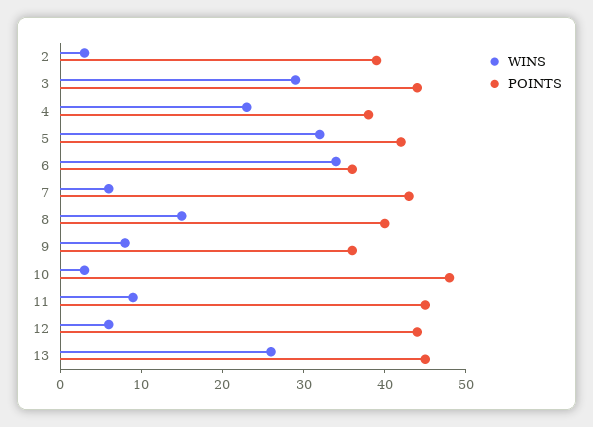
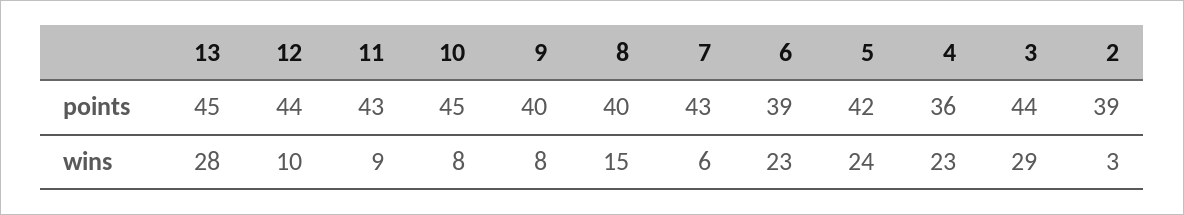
  {
    "WINS": {
      "2": 3,
      "3": 29,
      "4": 23,
-     "5": 32,
+     "5": 24,
-     "6": 34,
+     "6": 23,
      "7": 6,
      "8": 15,
      "9": 8,
-     "10": 3,
+     "10": 8,
      "11": 9,
-     "12": 6,
+     "12": 10,
-     "13": 26
+     "13": 28
    },
    "POINTS": {
      "2": 39,
      "3": 44,
-     "4": 38,
+     "4": 36,
      "5": 42,
-     "6": 36,
+     "6": 39,
      "7": 43,
      "8": 40,
-     "9": 36,
+     "9": 40,
-     "10": 48,
+     "10": 45,
-     "11": 45,
+     "11": 43,
      "12": 44,
      "13": 45
    }
  }

